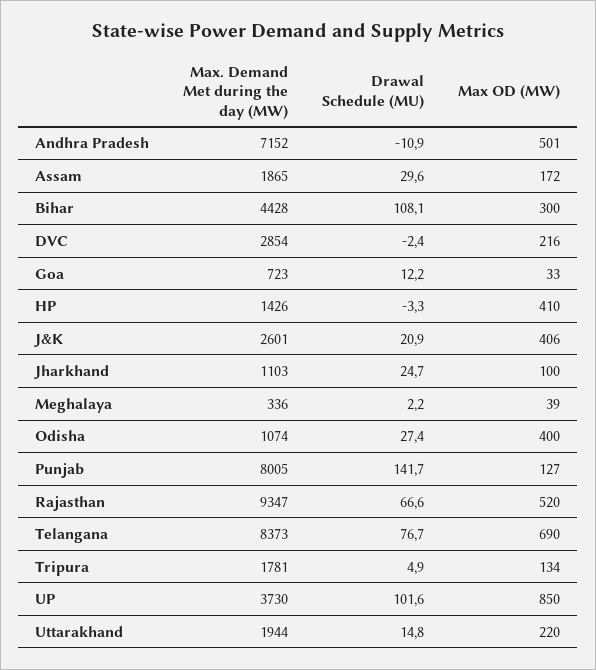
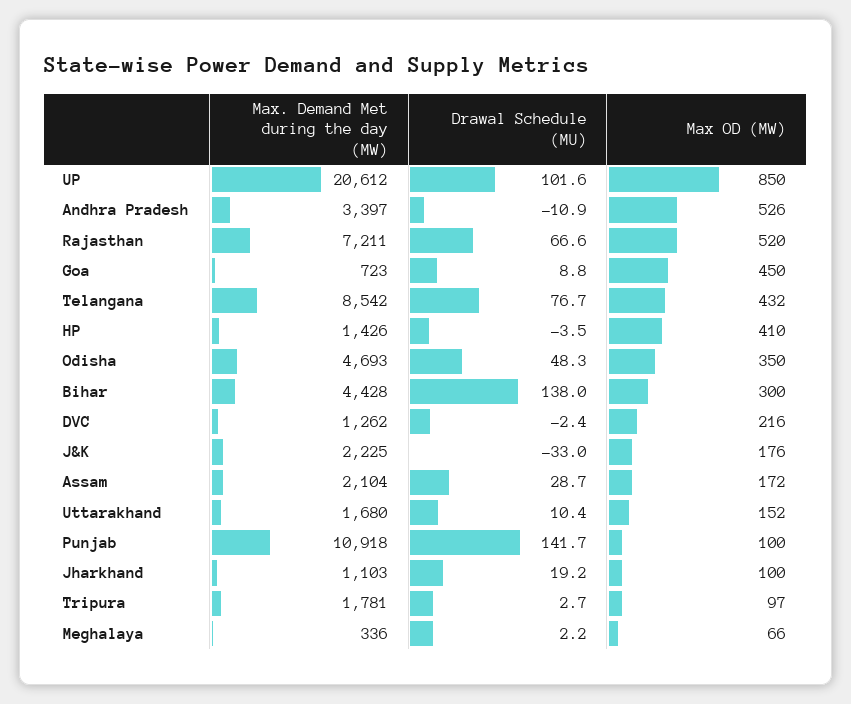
  {
    "Max. Demand Met during the day (MW)": {
-     "Andhra Pradesh": 7152,
+     "Andhra Pradesh": 3397,
-     "Assam": 1865,
+     "Assam": 2104,
      "Bihar": 4428,
-     "DVC": 2854,
+     "DVC": 1262,
      "Goa": 723,
      "HP": 1426,
-     "J&K": 2601,
+     "J&K": 2225,
      "Jharkhand": 1103,
      "Meghalaya": 336,
-     "Odisha": 1074,
+     "Odisha": 4693,
-     "Punjab": 8005,
+     "Punjab": 10918,
-     "Rajasthan": 9347,
+     "Rajasthan": 7211,
-     "Telangana": 8373,
+     "Telangana": 8542,
      "Tripura": 1781,
-     "UP": 3730,
+     "UP": 20612,
-     "Uttarakhand": 1944
+     "Uttarakhand": 1680
    },
    "Drawal Schedule (MU)": {
      "Andhra Pradesh": -10.9,
-     "Assam": 29.6,
+     "Assam": 28.7,
-     "Bihar": 108.1,
+     "Bihar": 138,
      "DVC": -2.4,
-     "Goa": 12.2,
+     "Goa": 8.8,
-     "HP": -3.3,
+     "HP": -3.5,
-     "J&K": 20.9,
+     "J&K": -33,
-     "Jharkhand": 24.7,
+     "Jharkhand": 19.2,
      "Meghalaya": 2.2,
-     "Odisha": 27.4,
+     "Odisha": 48.3,
      "Punjab": 141.7,
      "Rajasthan": 66.6,
      "Telangana": 76.7,
-     "Tripura": 4.9,
+     "Tripura": 2.7,
      "UP": 101.6,
-     "Uttarakhand": 14.8
+     "Uttarakhand": 10.4
    },
    "Max OD (MW)": {
-     "Andhra Pradesh": 501,
+     "Andhra Pradesh": 526,
      "Assam": 172,
      "Bihar": 300,
      "DVC": 216,
-     "Goa": 33,
+     "Goa": 450,
      "HP": 410,
-     "J&K": 406,
+     "J&K": 176,
      "Jharkhand": 100,
-     "Meghalaya": 39,
+     "Meghalaya": 66,
-     "Odisha": 400,
+     "Odisha": 350,
-     "Punjab": 127,
+     "Punjab": 100,
      "Rajasthan": 520,
-     "Telangana": 690,
+     "Telangana": 432,
-     "Tripura": 134,
+     "Tripura": 97,
      "UP": 850,
-     "Uttarakhand": 220
+     "Uttarakhand": 152
    }
  }

